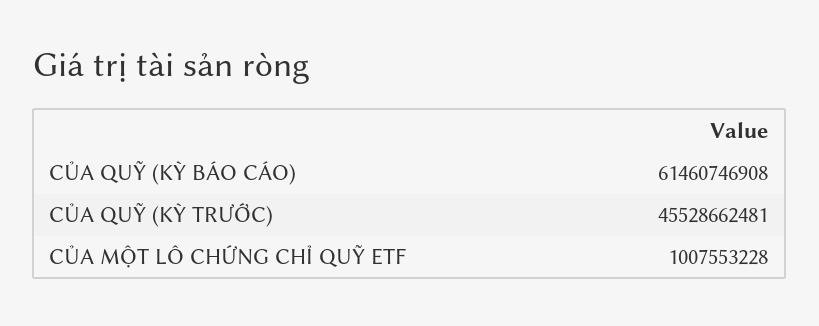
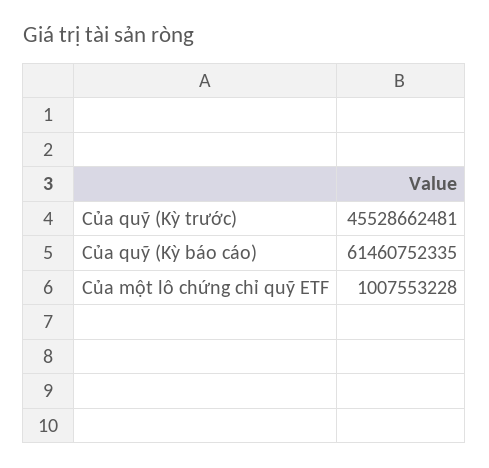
  {
-   "CỦA QUỸ (KỲ BÁO CÁO)": 61460746908,
+   "CỦA QUỸ (KỲ BÁO CÁO)": 61460752335,
    "CỦA QUỸ (KỲ TRƯỚC)": 45528662481,
    "CỦA MỘT LÔ CHỨNG CHỈ QUỸ ETF": 1007553228
  }

